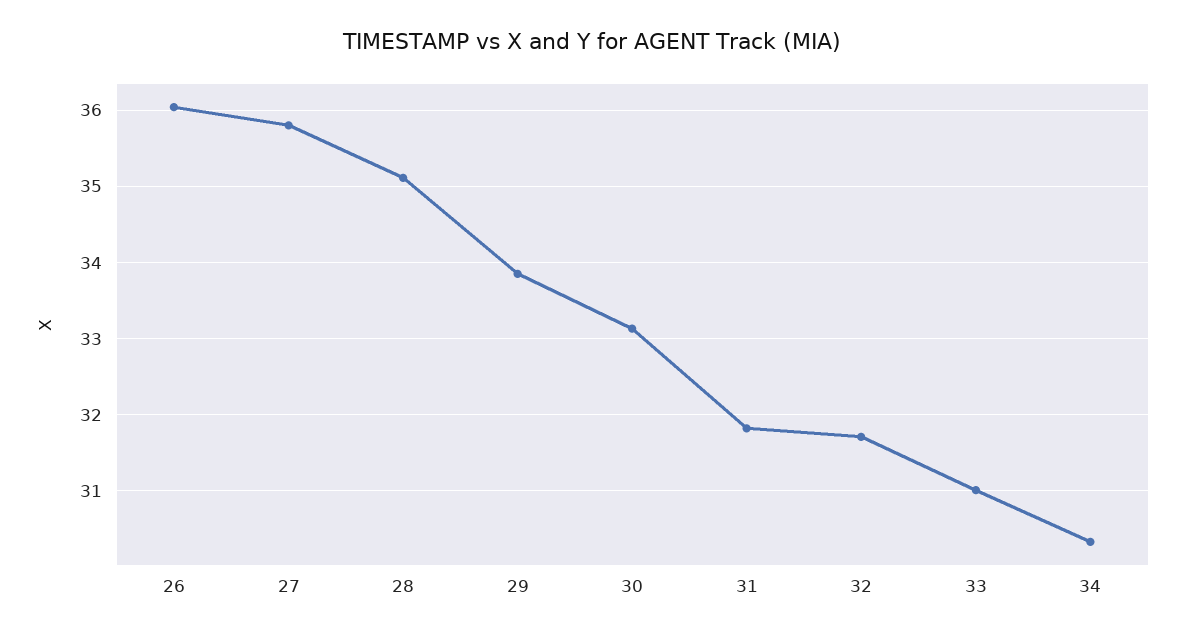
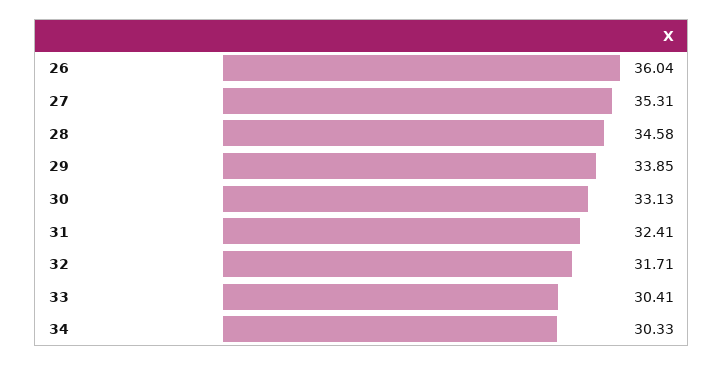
  {
    "26": 36.04,
-   "27": 35.8,
+   "27": 35.31,
-   "28": 35.1,
+   "28": 34.58,
    "29": 33.85,
    "30": 33.13,
-   "31": 31.8,
+   "31": 32.41,
    "32": 31.71,
-   "33": 31,
+   "33": 30.41,
    "34": 30.33
  }

